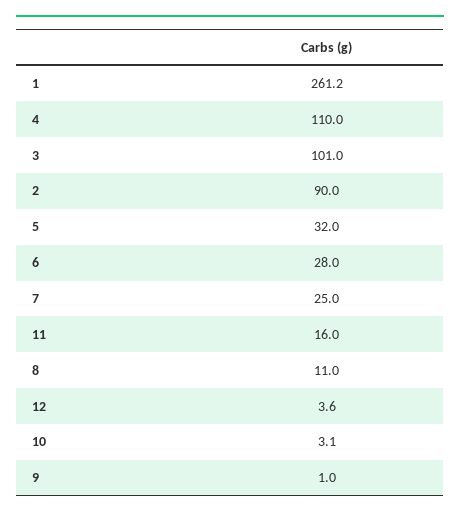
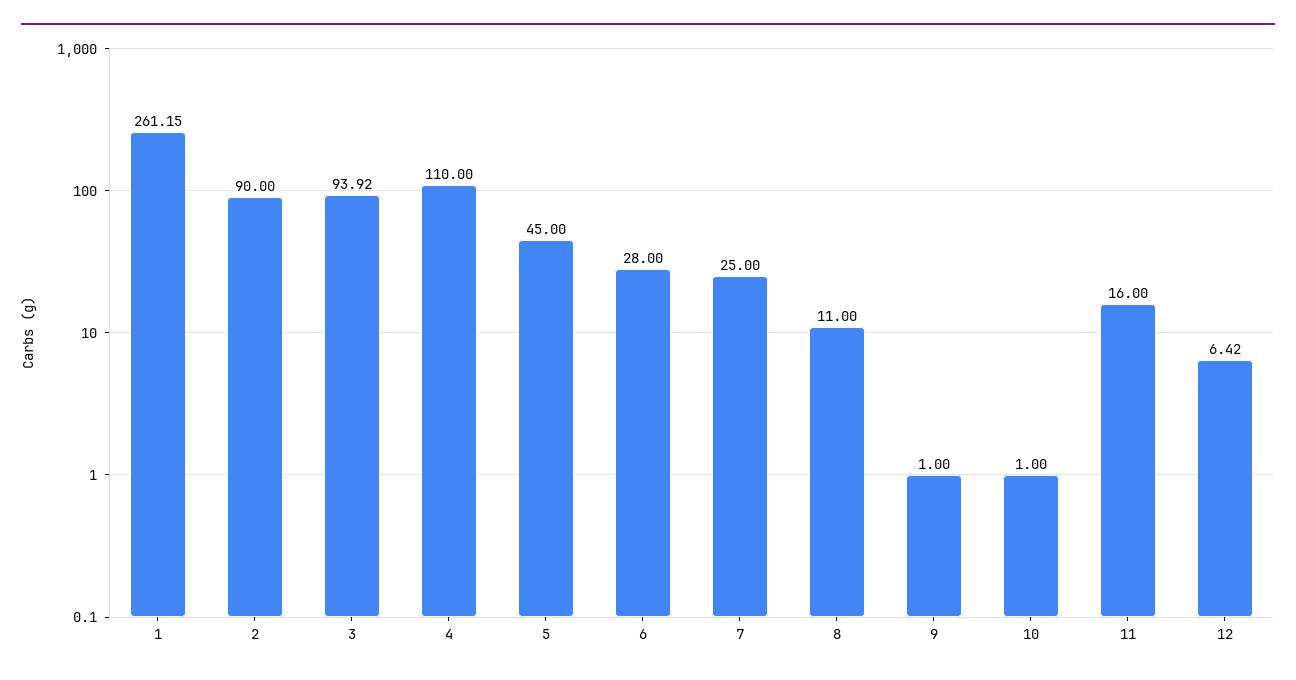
  {
    "1": 261.15,
    "4": 110,
-   "3": 101,
+   "3": 93.92,
    "2": 90,
-   "5": 32,
+   "5": 45,
    "6": 28,
    "7": 25,
    "11": 16,
    "8": 11,
-   "12": 3.6,
+   "12": 6.42,
-   "10": 3.1,
+   "10": 1,
    "9": 1
  }

